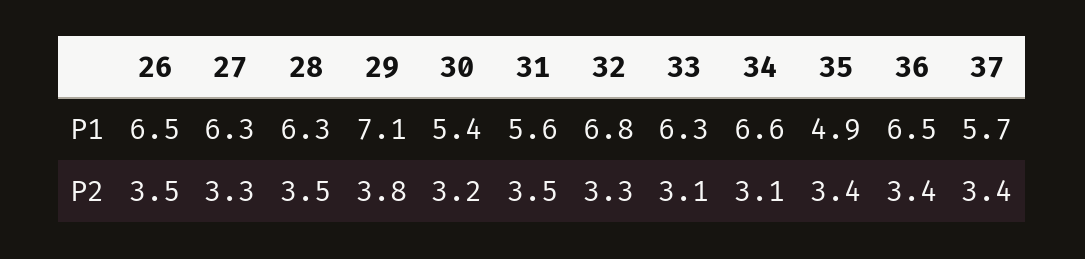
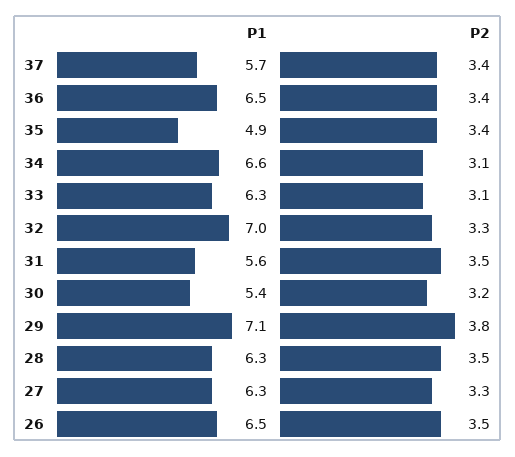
  {
    "26": {
      "P1": 6.5,
      "P2": 3.5
    },
    "27": {
      "P1": 6.3,
      "P2": 3.3
    },
    "28": {
      "P1": 6.3,
      "P2": 3.5
    },
    "29": {
      "P1": 7.1,
      "P2": 3.8
    },
    "30": {
      "P1": 5.4,
      "P2": 3.2
    },
    "31": {
      "P1": 5.6,
      "P2": 3.5
    },
    "32": {
-     "P1": 6.8,
+     "P1": 7,
      "P2": 3.3
    },
    "33": {
      "P1": 6.3,
      "P2": 3.1
    },
    "34": {
      "P1": 6.6,
      "P2": 3.1
    },
    "35": {
      "P1": 4.9,
      "P2": 3.4
    },
    "36": {
      "P1": 6.5,
      "P2": 3.4
    },
    "37": {
      "P1": 5.7,
      "P2": 3.4
    }
  }

